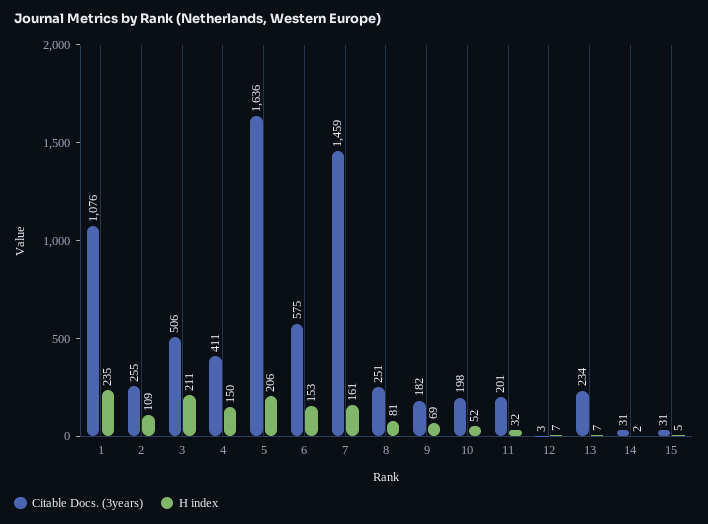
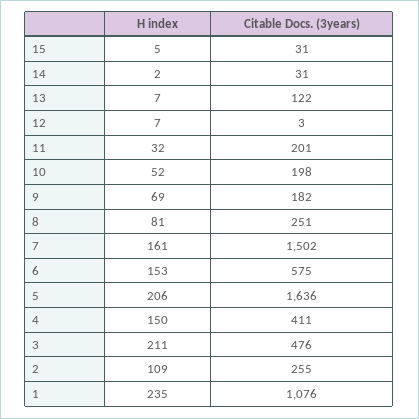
  {
    "Citable Docs. (3years)": {
      "1": 1076,
      "2": 255,
-     "3": 506,
+     "3": 476,
      "4": 411,
      "5": 1636,
      "6": 575,
-     "7": 1459,
+     "7": 1502,
      "8": 251,
      "9": 182,
      "10": 198,
      "11": 201,
      "12": 3,
-     "13": 234,
+     "13": 122,
      "14": 31,
      "15": 31
    },
    "H index": {
      "1": 235,
      "2": 109,
      "3": 211,
      "4": 150,
      "5": 206,
      "6": 153,
      "7": 161,
      "8": 81,
      "9": 69,
      "10": 52,
      "11": 32,
      "12": 7,
      "13": 7,
      "14": 2,
      "15": 5
    }
  }

